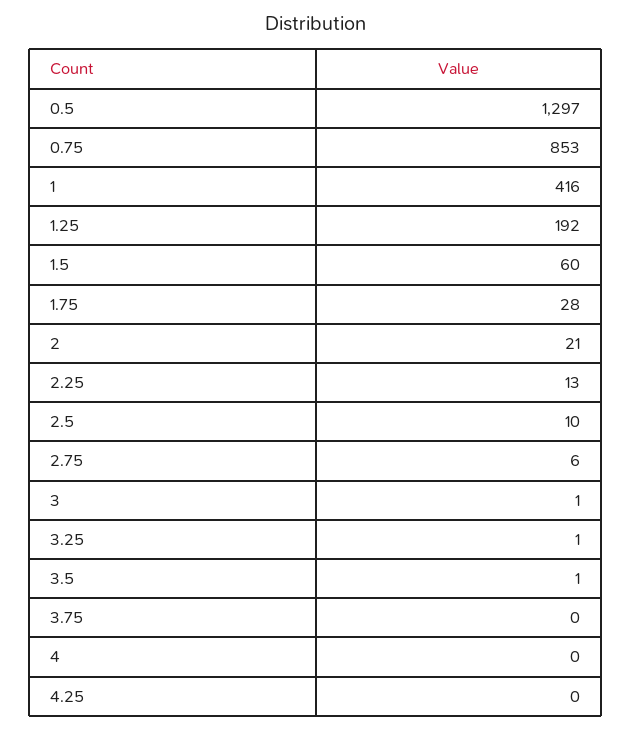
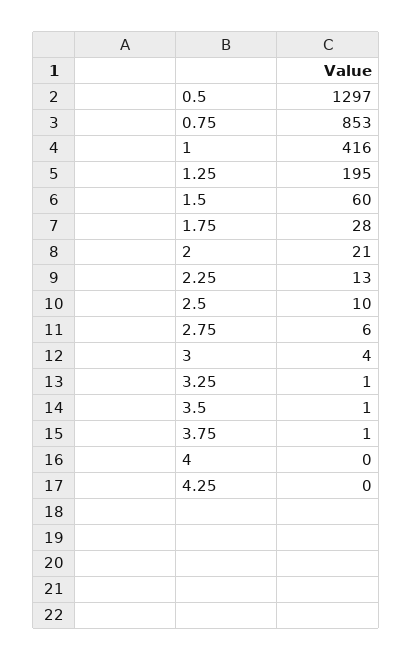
  {
    "0.5": 1297,
    "0.75": 853,
    "1": 416,
-   "1.25": 192,
+   "1.25": 195,
    "1.5": 60,
    "1.75": 28,
    "2": 21,
    "2.25": 13,
    "2.5": 10,
    "2.75": 6,
-   "3": 1,
+   "3": 4,
    "3.25": 1,
    "3.5": 1,
-   "3.75": 0,
+   "3.75": 1,
    "4": 0,
    "4.25": 0
  }

